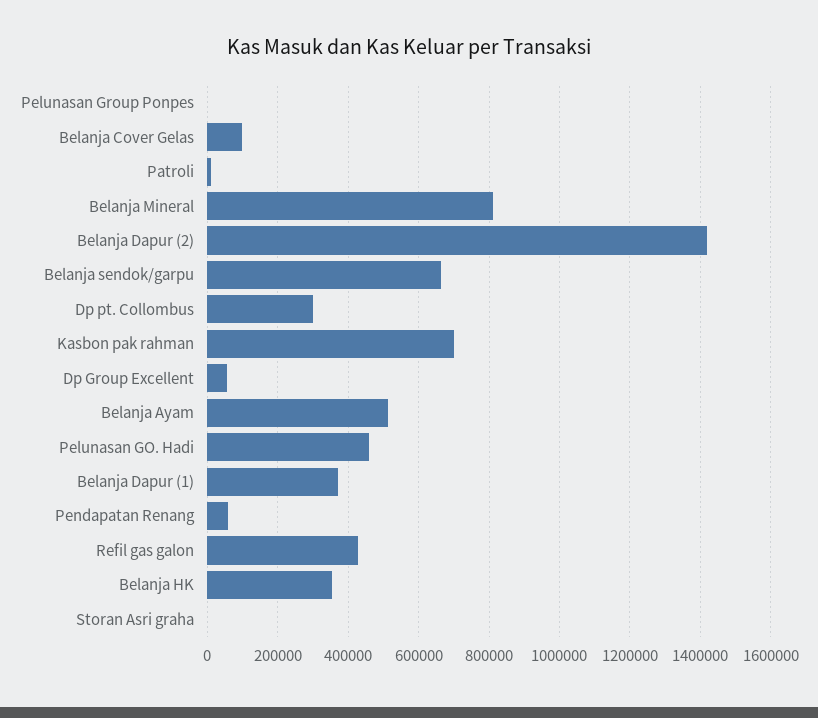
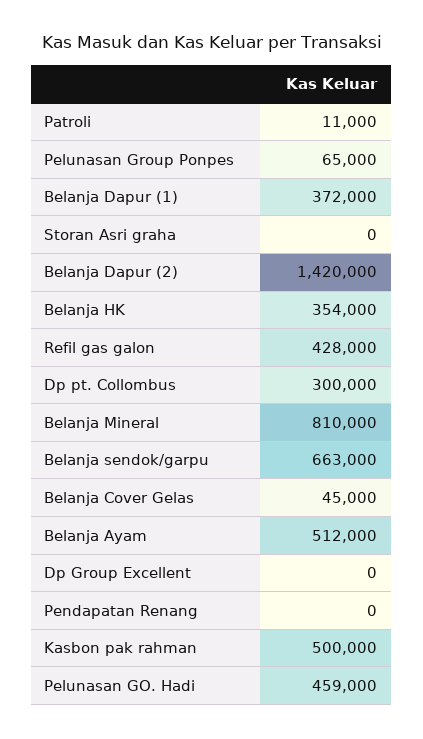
  {
-   "Pelunasan Group Ponpes": 0,
+   "Pelunasan Group Ponpes": 65000,
-   "Belanja Cover Gelas": 100000,
+   "Belanja Cover Gelas": 45000,
    "Patroli": 11000,
    "Belanja Mineral": 810000,
    "Belanja Dapur (2)": 1420000,
    "Belanja sendok/garpu": 663000,
    "Dp pt. Collombus": 300000,
-   "Kasbon pak rahman": 700000,
+   "Kasbon pak rahman": 500000,
-   "Dp Group Excellent": 60000,
+   "Dp Group Excellent": 0,
    "Belanja Ayam": 512000,
    "Pelunasan GO. Hadi": 459000,
    "Belanja Dapur (1)": 372000,
-   "Pendapatan Renang": 60000,
+   "Pendapatan Renang": 0,
    "Refil gas galon": 428000,
    "Belanja HK": 354000,
    "Storan Asri graha": 0
  }

